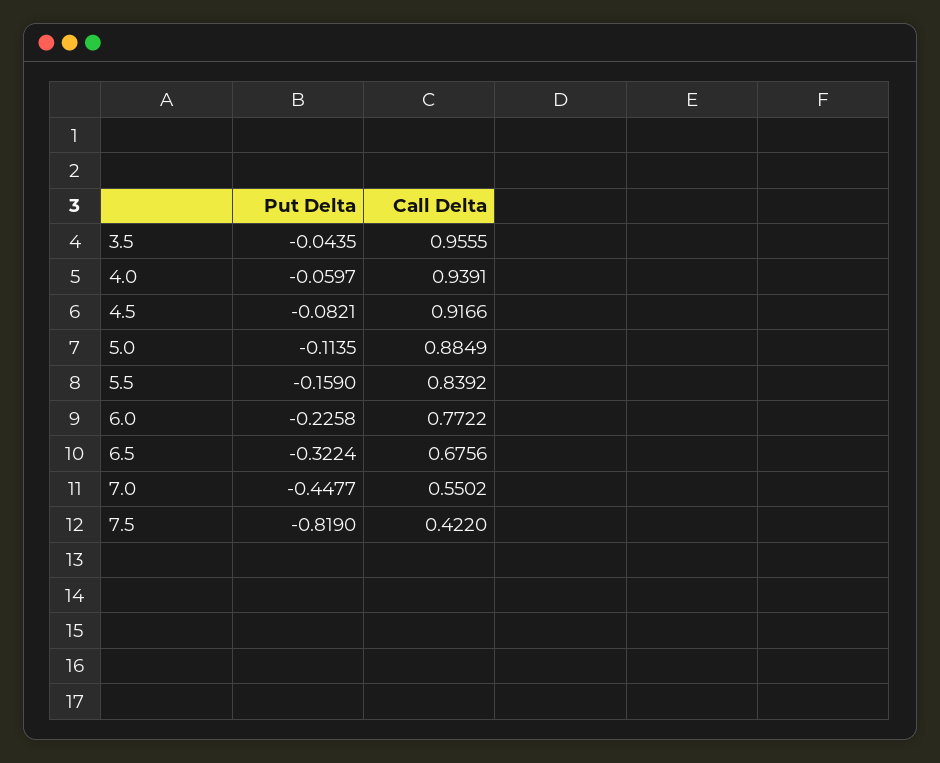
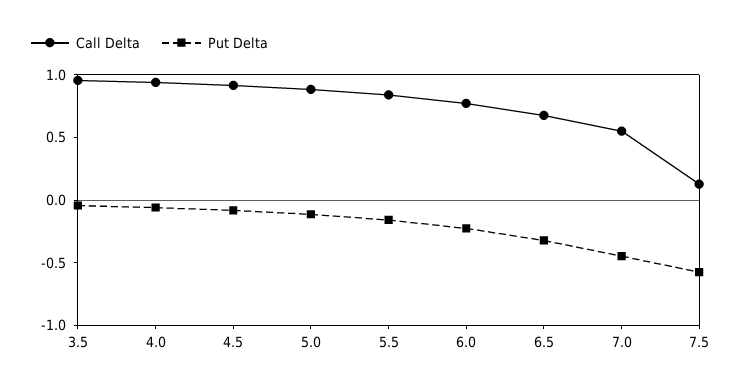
  {
    "Put Delta": {
      "3.5": -0.0435,
      "4.0": -0.0597,
      "4.5": -0.0821,
      "5.0": -0.1135,
      "5.5": -0.159,
      "6.0": -0.2258,
      "6.5": -0.3224,
      "7.0": -0.4477,
-     "7.5": -0.819
+     "7.5": -0.6
    },
    "Call Delta": {
      "3.5": 0.9555,
      "4.0": 0.9391,
      "4.5": 0.9166,
      "5.0": 0.8849,
      "5.5": 0.8392,
      "6.0": 0.7722,
      "6.5": 0.6756,
      "7.0": 0.5502,
-     "7.5": 0.422
+     "7.5": 0.1
    }
  }

